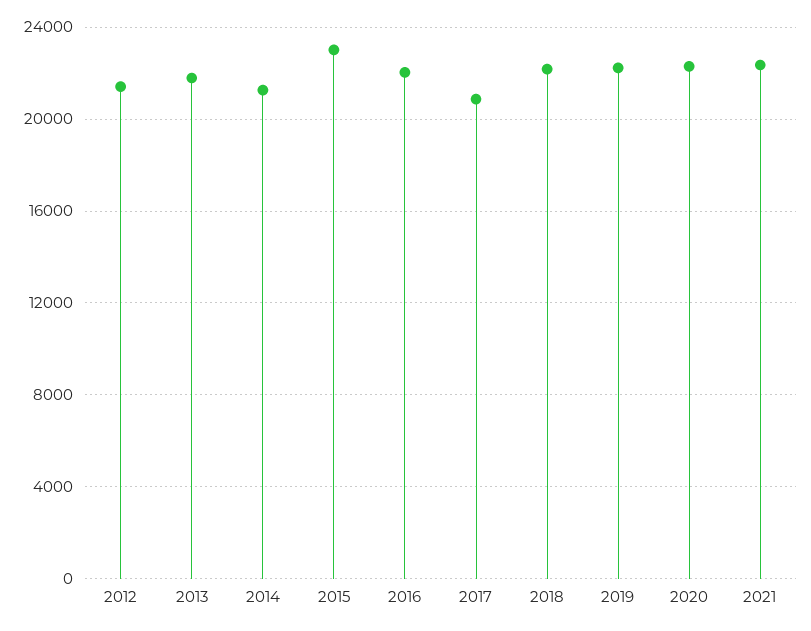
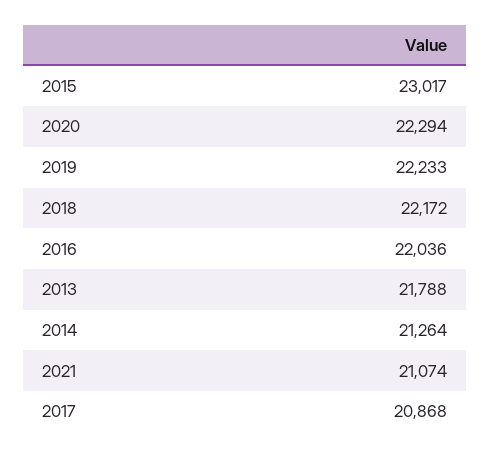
  {
-   "2012": 21500,
    "2013": 21788,
    "2014": 21264,
    "2015": 23017,
    "2016": 22036,
    "2017": 20868,
    "2018": 22172,
    "2019": 22233,
    "2020": 22294,
-   "2021": 22500
+   "2021": 21074
  }

